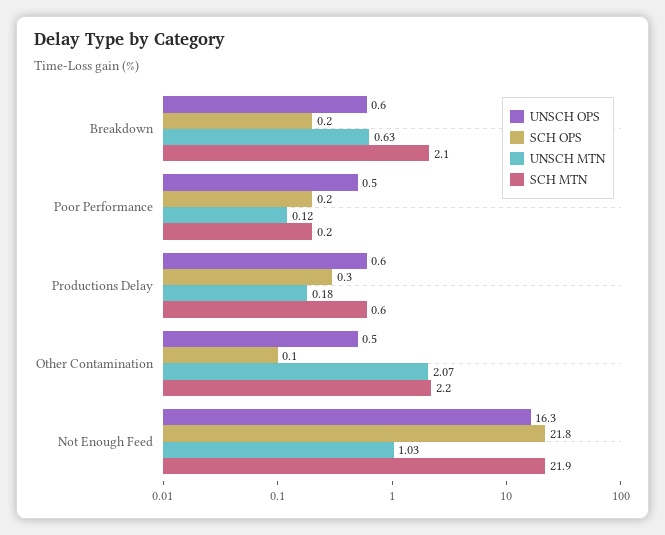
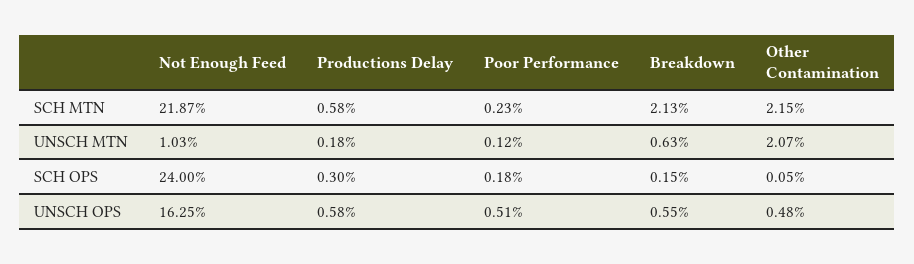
  {
    "UNSCH OPS": {
      "Breakdown": 0.55,
      "Poor Performance": 0.51,
      "Productions Delay": 0.58,
      "Other Contamination": 0.48,
      "Not Enough Feed": 16.25
    },
    "SCH OPS": {
      "Breakdown": 0.15,
      "Poor Performance": 0.18,
      "Productions Delay": 0.3,
      "Other Contamination": 0.05,
-     "Not Enough Feed": 21.8
+     "Not Enough Feed": 24
    },
    "UNSCH MTN": {
      "Breakdown": 0.63,
      "Poor Performance": 0.12,
      "Productions Delay": 0.18,
      "Other Contamination": 2.07,
      "Not Enough Feed": 1.03
    },
    "SCH MTN": {
      "Breakdown": 2.13,
      "Poor Performance": 0.23,
      "Productions Delay": 0.58,
      "Other Contamination": 2.15,
      "Not Enough Feed": 21.87
    }
  }

